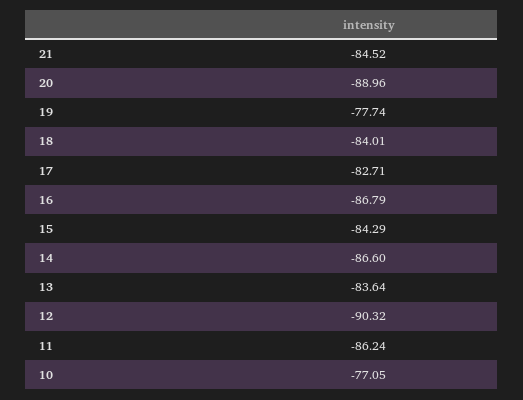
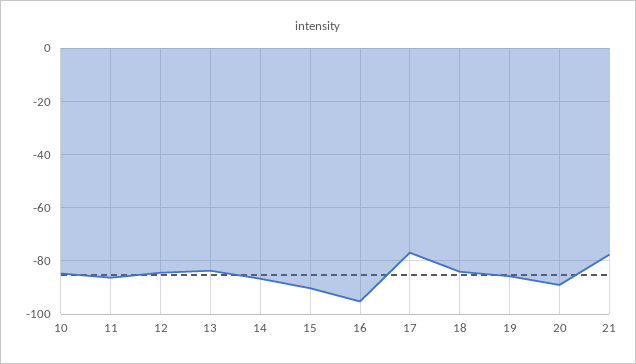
  {
-   "21": -84.52,
+   "21": -77.5,
    "20": -88.96,
-   "19": -77.74,
+   "19": -85,
    "18": -84.01,
-   "17": -82.71,
+   "17": -77.5,
-   "16": -86.79,
+   "16": -95,
-   "15": -84.29,
+   "15": -90,
    "14": -86.6,
    "13": -83.64,
-   "12": -90.32,
+   "12": -85,
    "11": -86.24,
-   "10": -77.05
+   "10": -85
  }

